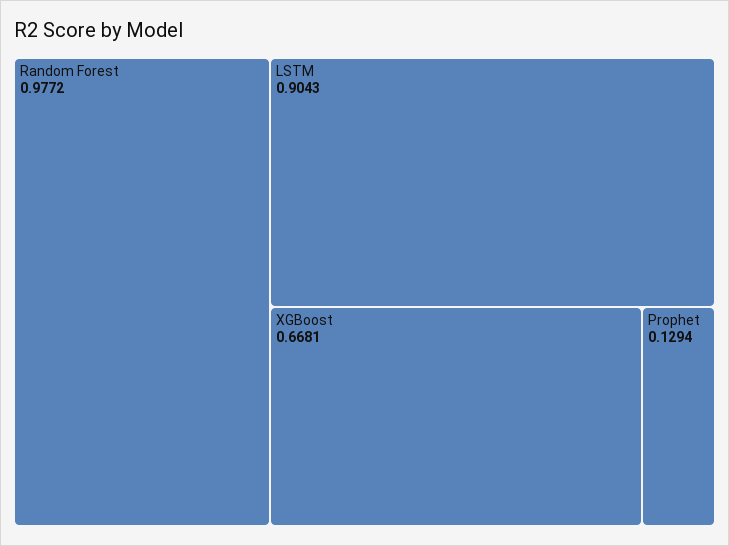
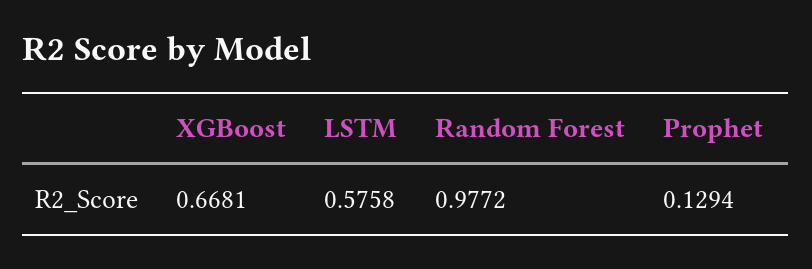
  {
    "Random Forest": 0.9772,
-   "LSTM": 0.9043,
+   "LSTM": 0.5758,
    "XGBoost": 0.6681,
    "Prophet": 0.1294
  }

